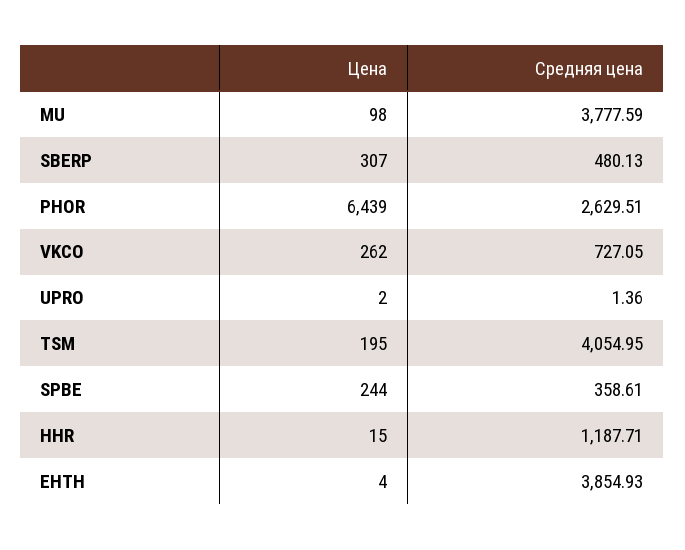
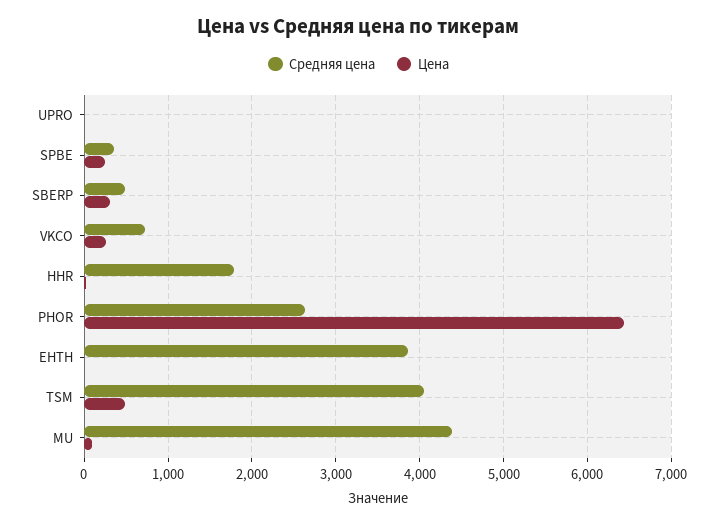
  {
    "Цена": {
      "MU": 98,
      "SBERP": 307,
      "PHOR": 6439,
      "VKCO": 262,
      "UPRO": 2,
-     "TSM": 195,
+     "TSM": 500,
      "SPBE": 244,
      "HHR": 15,
      "EHTH": 4
    },
    "Средняя цена": {
-     "MU": 3777.59,
+     "MU": 4400,
      "SBERP": 480.13,
      "PHOR": 2629.51,
      "VKCO": 727.05,
      "UPRO": 1.36,
      "TSM": 4054.95,
      "SPBE": 358.61,
-     "HHR": 1187.71,
+     "HHR": 1800,
      "EHTH": 3854.93
    }
  }

